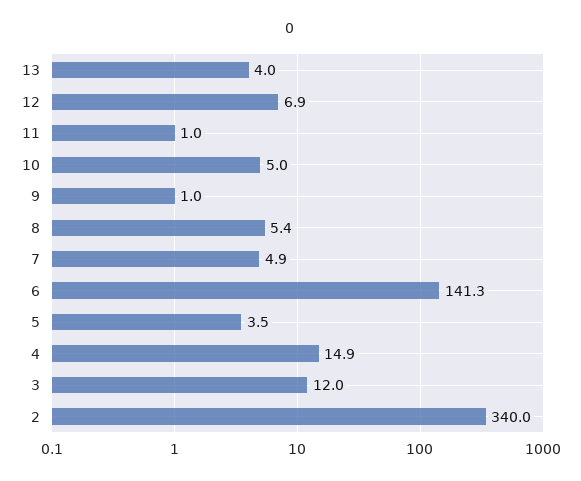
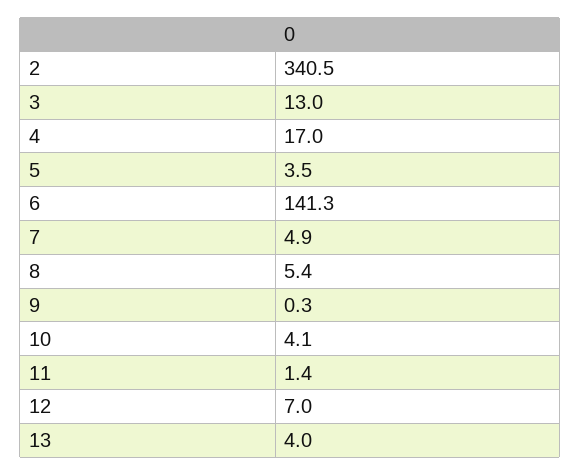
  {
    "13": 4,
-   "12": 6.9,
+   "12": 7,
-   "11": 1,
+   "11": 1.4,
-   "10": 5,
+   "10": 4.1,
-   "9": 1,
+   "9": 0.3,
    "8": 5.4,
    "7": 4.9,
    "6": 141.3,
    "5": 3.5,
-   "4": 14.9,
+   "4": 17,
-   "3": 12,
+   "3": 13,
-   "2": 340
+   "2": 340.5
  }

